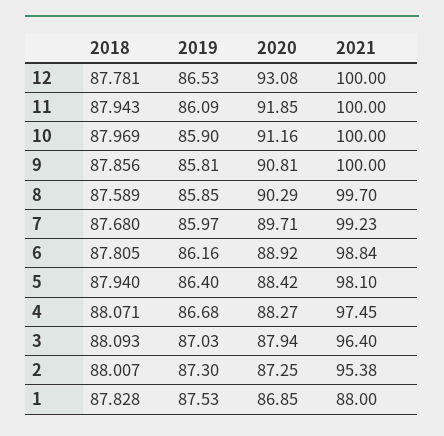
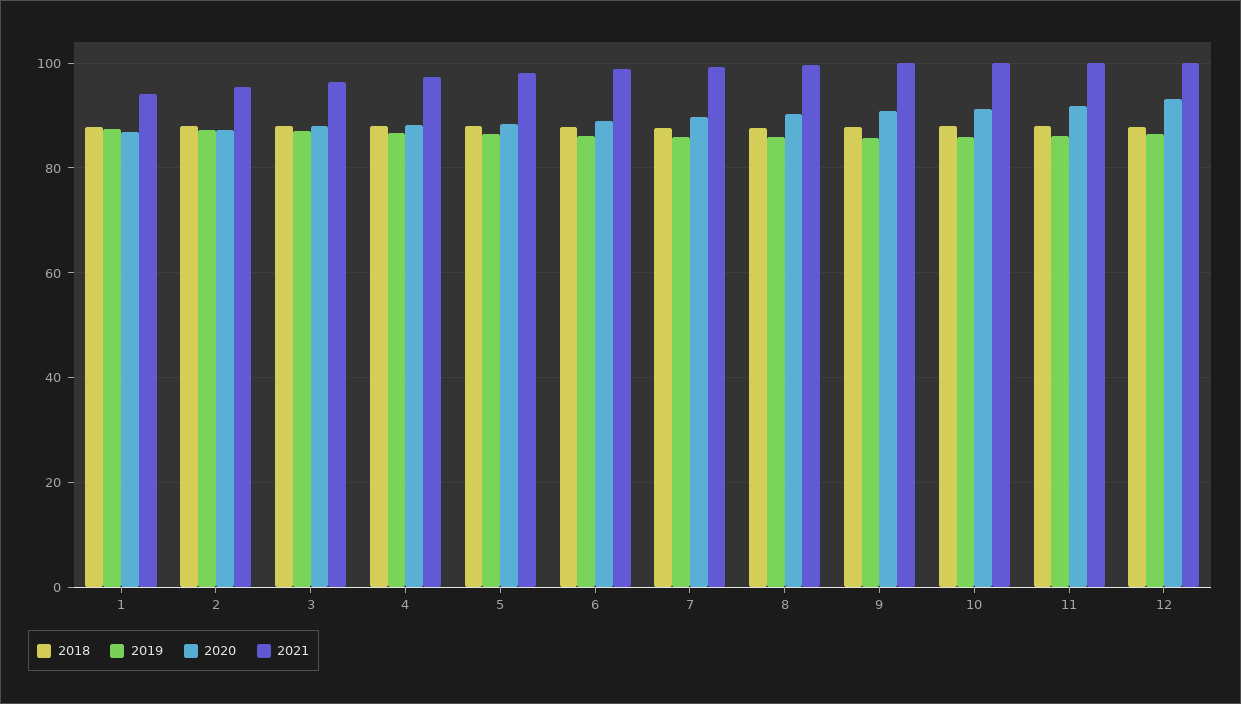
  {
    "2018": {
      "12": 87.781,
      "11": 87.943,
      "10": 87.969,
      "9": 87.856,
      "8": 87.589,
      "7": 87.68,
      "6": 87.805,
      "5": 87.94,
      "4": 88.071,
      "3": 88.093,
      "2": 88.007,
      "1": 87.828
    },
    "2019": {
      "12": 86.53,
      "11": 86.09,
      "10": 85.9,
      "9": 85.81,
      "8": 85.85,
      "7": 85.97,
      "6": 86.16,
      "5": 86.4,
      "4": 86.68,
      "3": 87.03,
      "2": 87.3,
      "1": 87.53
    },
    "2020": {
      "12": 93.08,
      "11": 91.85,
      "10": 91.16,
      "9": 90.81,
      "8": 90.29,
      "7": 89.71,
      "6": 88.92,
      "5": 88.42,
      "4": 88.27,
      "3": 87.94,
      "2": 87.25,
      "1": 86.85
    },
    "2021": {
      "12": 100,
      "11": 100,
      "10": 100,
      "9": 100,
      "8": 99.7,
      "7": 99.23,
      "6": 98.84,
      "5": 98.1,
      "4": 97.45,
      "3": 96.4,
      "2": 95.38,
-     "1": 88
+     "1": 94
    }
  }

